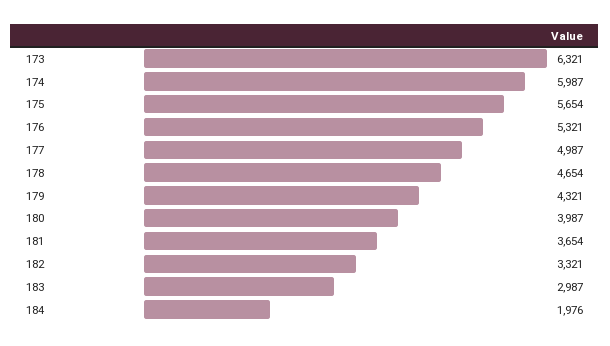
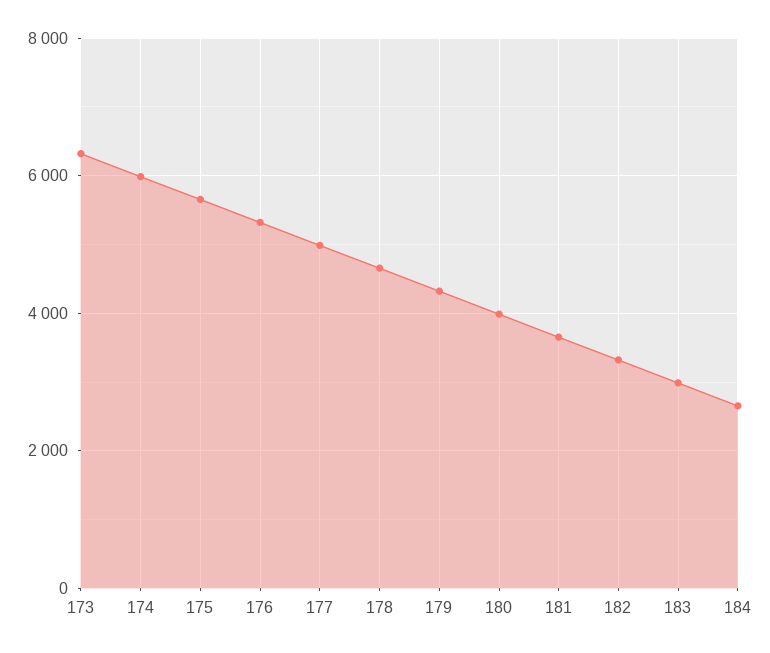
  {
    "173": 6321,
    "174": 5987,
    "175": 5654,
    "176": 5321,
    "177": 4987,
    "178": 4654,
    "179": 4321,
    "180": 3987,
    "181": 3654,
    "182": 3321,
    "183": 2987,
-   "184": 1976
+   "184": 2600
  }

